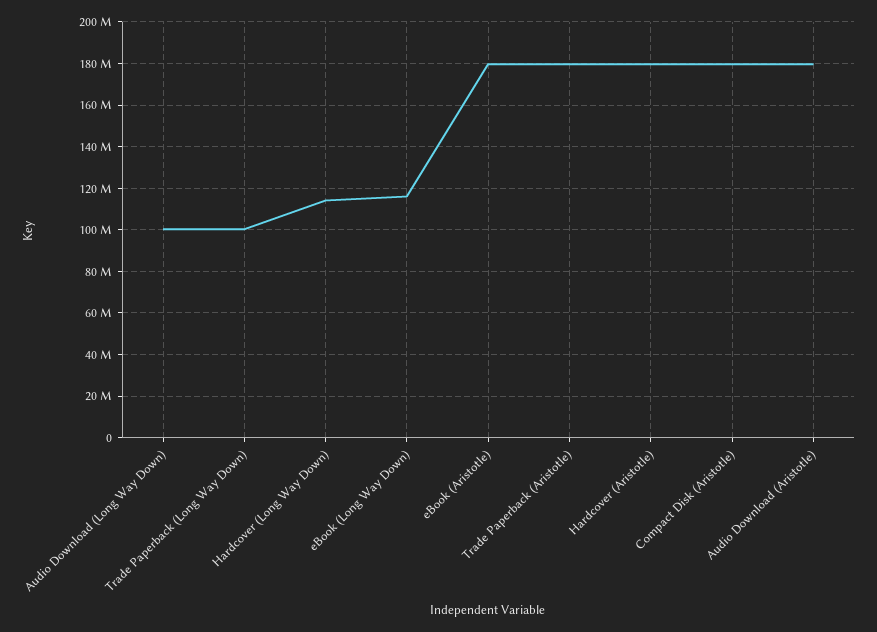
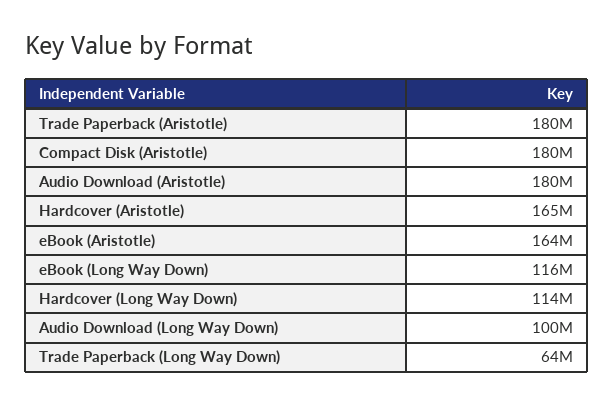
  {
    "Audio Download (Long Way Down)": 100000000,
-   "Trade Paperback (Long Way Down)": 100000000,
+   "Trade Paperback (Long Way Down)": 64000000,
    "Hardcover (Long Way Down)": 114000000,
    "eBook (Long Way Down)": 116000000,
-   "eBook (Aristotle)": 180000000,
+   "eBook (Aristotle)": 164000000,
    "Trade Paperback (Aristotle)": 180000000,
-   "Hardcover (Aristotle)": 180000000,
+   "Hardcover (Aristotle)": 165000000,
    "Compact Disk (Aristotle)": 180000000,
    "Audio Download (Aristotle)": 180000000
  }

